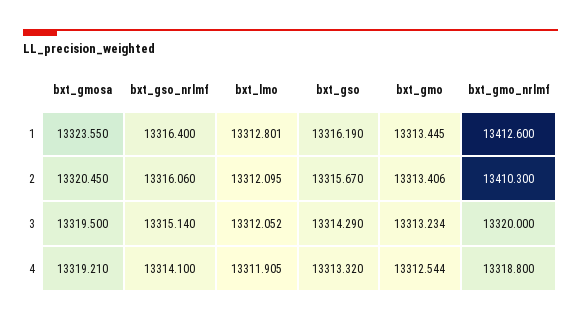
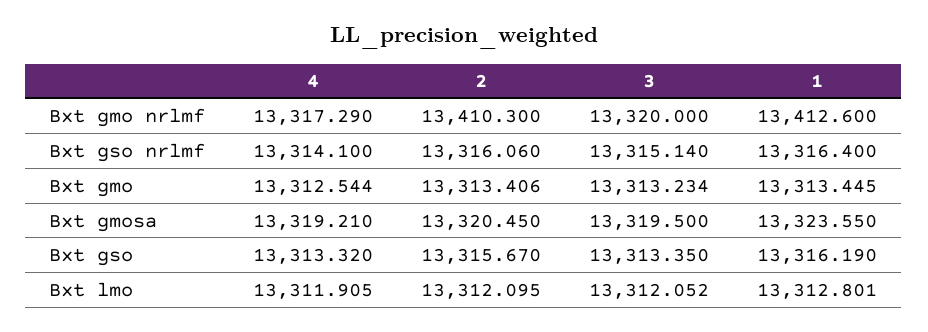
  {
    "bxt_gmosa": {
      "1": 13323.55,
      "2": 13320.45,
      "3": 13319.5,
      "4": 13319.21
    },
    "bxt_gso_nrlmf": {
      "1": 13316.4,
      "2": 13316.06,
      "3": 13315.14,
      "4": 13314.1
    },
    "bxt_lmo": {
      "1": 13312.801,
      "2": 13312.095,
      "3": 13312.052,
      "4": 13311.905
    },
    "bxt_gso": {
      "1": 13316.19,
      "2": 13315.67,
-     "3": 13314.29,
+     "3": 13313.35,
      "4": 13313.32
    },
    "bxt_gmo": {
      "1": 13313.445,
      "2": 13313.406,
      "3": 13313.234,
      "4": 13312.544
    },
    "bxt_gmo_nrlmf": {
      "1": 13412.6,
      "2": 13410.3,
      "3": 13320,
-     "4": 13318.8
+     "4": 13317.29
    }
  }

